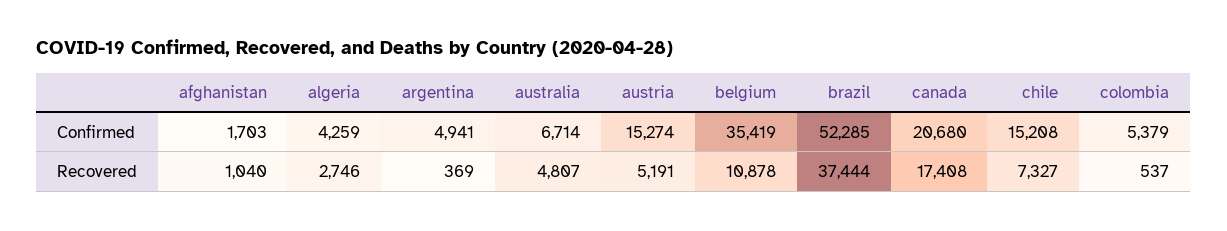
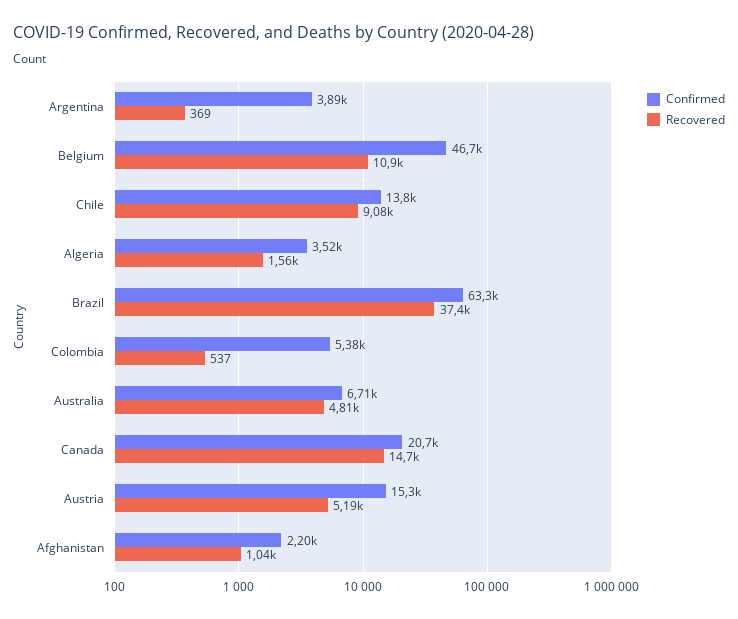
  {
    "Confirmed": {
-     "afghanistan": 1703,
+     "afghanistan": 2200,
-     "algeria": 4259,
+     "algeria": 3520,
-     "argentina": 4941,
+     "argentina": 3890,
      "australia": 6714,
      "austria": 15274,
-     "belgium": 35419,
+     "belgium": 46700,
-     "brazil": 52285,
+     "brazil": 63300,
      "canada": 20680,
-     "chile": 15208,
+     "chile": 13800,
      "colombia": 5379
    },
    "Recovered": {
      "afghanistan": 1040,
-     "algeria": 2746,
+     "algeria": 1560,
      "argentina": 369,
      "australia": 4807,
      "austria": 5191,
      "belgium": 10878,
      "brazil": 37444,
-     "canada": 17408,
+     "canada": 14700,
-     "chile": 7327,
+     "chile": 9080,
      "colombia": 537
    }
  }

